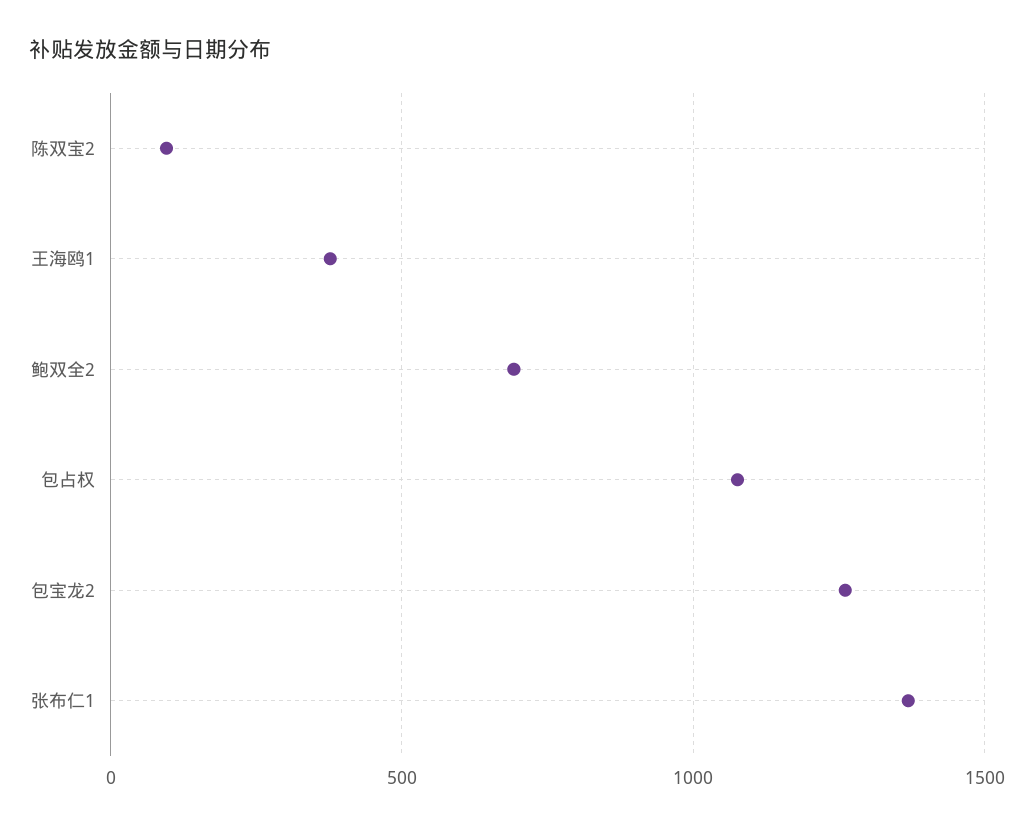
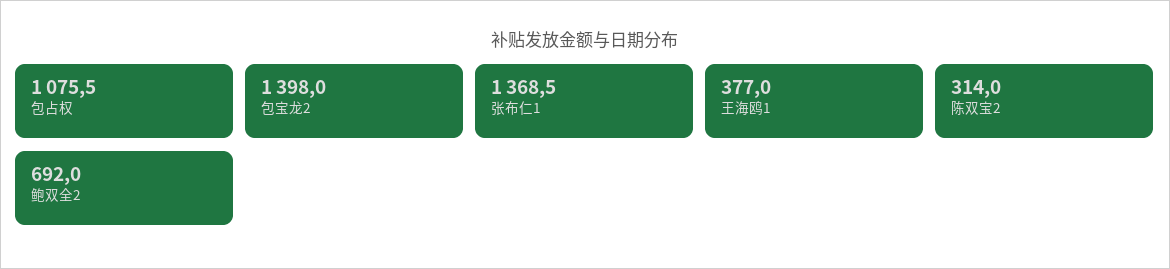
  {
-   "陈双宝2": 100,
+   "陈双宝2": 314,
    "王海鸥1": 377,
    "鲍双全2": 692,
    "包占权": 1075.5,
-   "包宝龙2": 1250,
+   "包宝龙2": 1398,
    "张布仁1": 1368.5
  }

